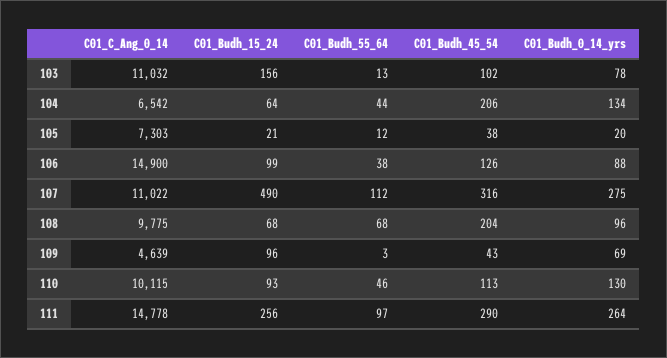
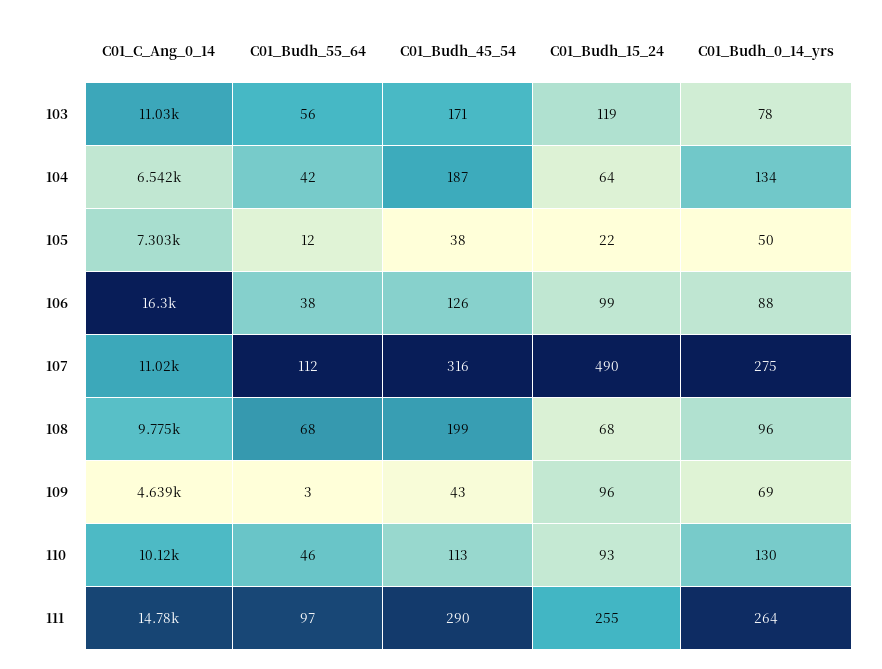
  {
    "C01_C_Ang_0_14": {
      "103": 11032,
      "104": 6542,
      "105": 7303,
-     "106": 14900,
+     "106": 16300,
      "107": 11022,
      "108": 9775,
      "109": 4639,
      "110": 10115,
      "111": 14778
    },
    "C01_Budh_15_24": {
-     "103": 156,
+     "103": 119,
      "104": 64,
-     "105": 21,
+     "105": 22,
      "106": 99,
      "107": 490,
      "108": 68,
      "109": 96,
      "110": 93,
-     "111": 256
+     "111": 255
    },
    "C01_Budh_55_64": {
-     "103": 13,
+     "103": 56,
-     "104": 44,
+     "104": 42,
      "105": 12,
      "106": 38,
      "107": 112,
      "108": 68,
      "109": 3,
      "110": 46,
      "111": 97
    },
    "C01_Budh_45_54": {
-     "103": 102,
+     "103": 171,
-     "104": 206,
+     "104": 187,
      "105": 38,
      "106": 126,
      "107": 316,
-     "108": 204,
+     "108": 199,
      "109": 43,
      "110": 113,
      "111": 290
    },
    "C01_Budh_0_14_yrs": {
      "103": 78,
      "104": 134,
-     "105": 20,
+     "105": 50,
      "106": 88,
      "107": 275,
      "108": 96,
      "109": 69,
      "110": 130,
      "111": 264
    }
  }

